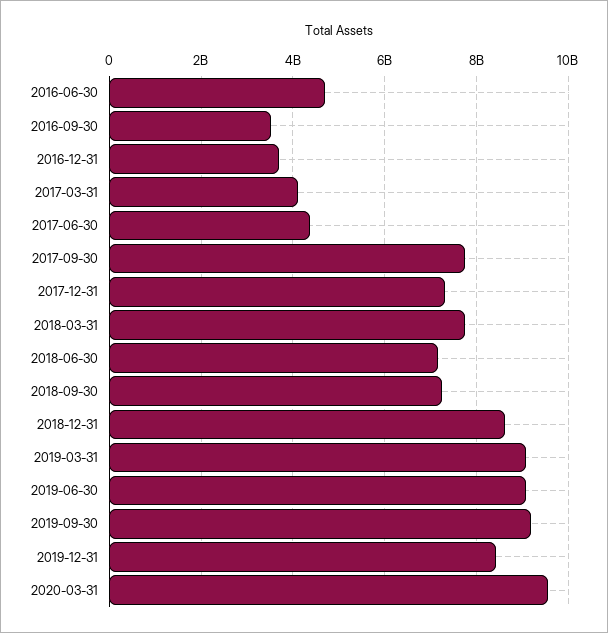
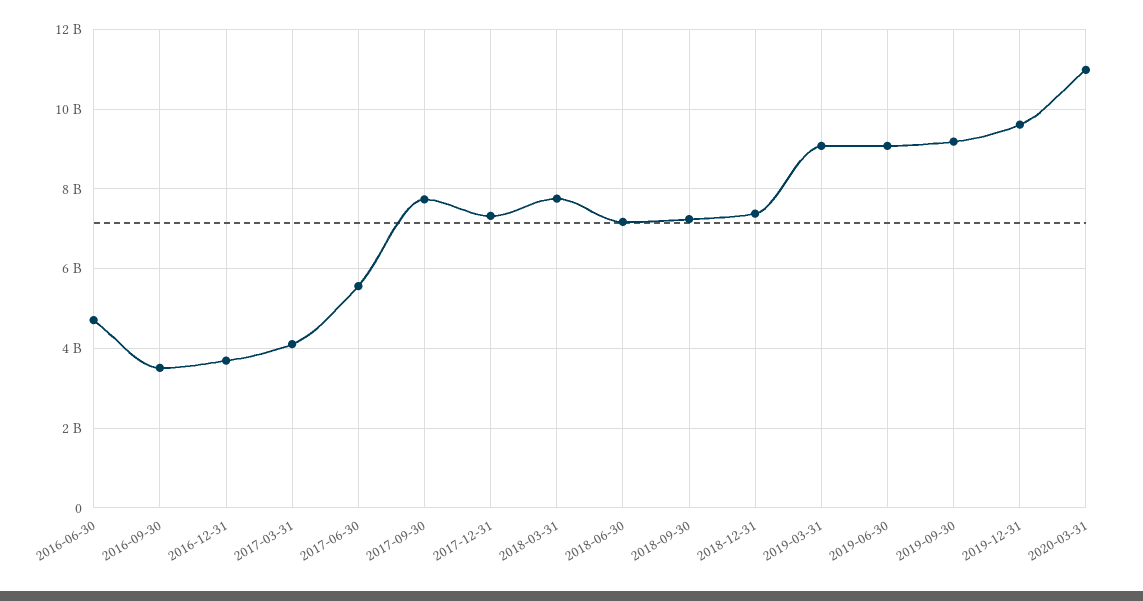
  {
    "2016-06-30": 4800000000,
    "2016-09-30": 3600000000,
    "2016-12-31": 3600000000,
    "2017-03-31": 4200000000,
-   "2017-06-30": 4400000000,
+   "2017-06-30": 5600000000,
    "2017-09-30": 7800000000,
    "2017-12-31": 7400000000,
    "2018-03-31": 7800000000,
    "2018-06-30": 7200000000,
    "2018-09-30": 7200000000,
-   "2018-12-31": 8600000000,
+   "2018-12-31": 7400000000,
    "2019-03-31": 9000000000,
    "2019-06-30": 9000000000,
    "2019-09-30": 9200000000,
-   "2019-12-31": 8400000000,
+   "2019-12-31": 9600000000,
-   "2020-03-31": 9600000000
+   "2020-03-31": 11000000000
  }

